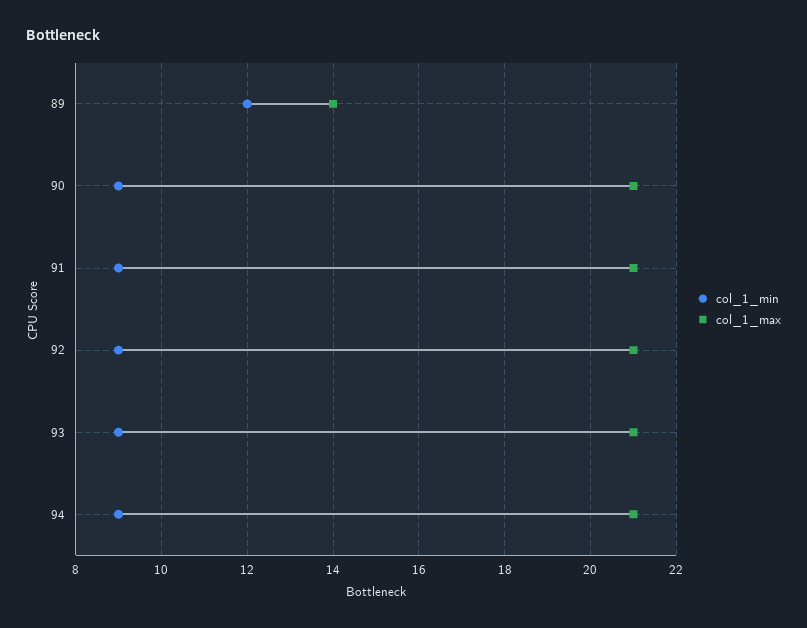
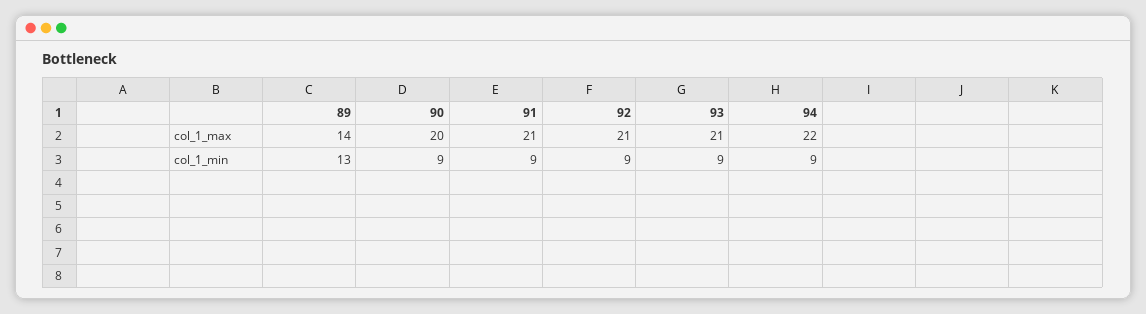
  {
    "col_1_min": {
-     "89": 12,
+     "89": 13,
      "90": 9,
      "91": 9,
      "92": 9,
      "93": 9,
      "94": 9
    },
    "col_1_max": {
      "89": 14,
-     "90": 21,
+     "90": 20,
      "91": 21,
      "92": 21,
      "93": 21,
-     "94": 21
+     "94": 22
    }
  }

